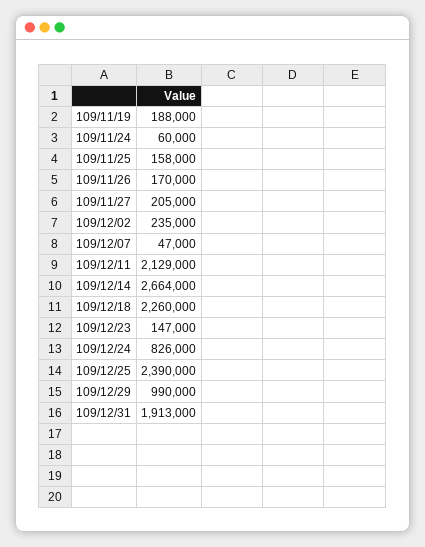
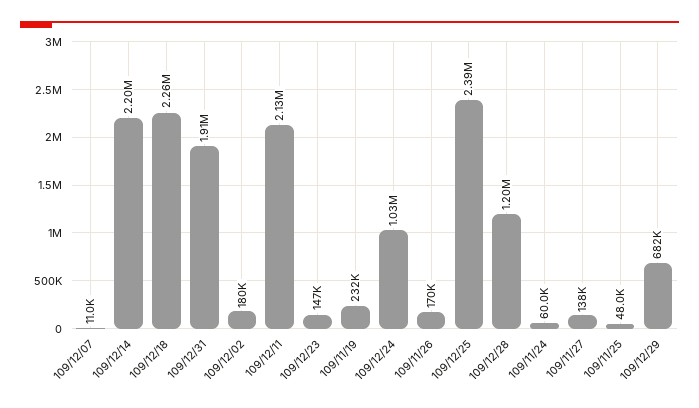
  {
-   "109/11/19": 188000,
+   "109/11/19": 232000,
    "109/11/24": 60000,
-   "109/11/25": 158000,
+   "109/11/25": 48000,
    "109/11/26": 170000,
-   "109/11/27": 205000,
+   "109/11/27": 138000,
-   "109/12/02": 235000,
+   "109/12/02": 180000,
-   "109/12/07": 47000,
+   "109/12/07": 11000,
    "109/12/11": 2129000,
-   "109/12/14": 2664000,
+   "109/12/14": 2200000,
    "109/12/18": 2260000,
    "109/12/23": 147000,
-   "109/12/24": 826000,
+   "109/12/24": 1030000,
    "109/12/25": 2390000,
-   "109/12/29": 990000,
+   "109/12/29": 682000,
-   "109/12/31": 1913000
+   "109/12/31": 1913000,
+   "109/12/28": 1200000
  }

